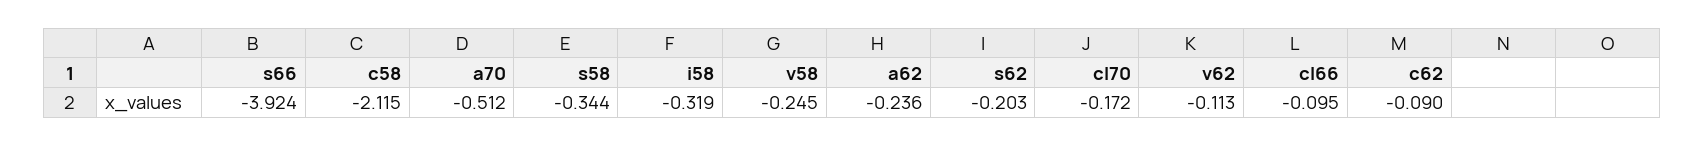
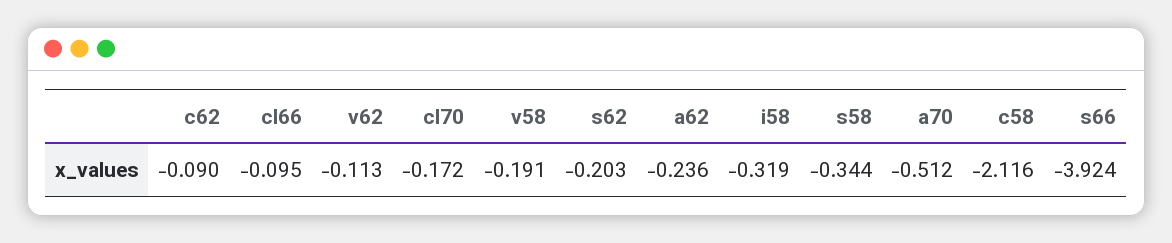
  {
    "s66": -3.924,
-   "c58": -2.115,
+   "c58": -2.116,
    "a70": -0.512,
    "s58": -0.344,
    "i58": -0.319,
-   "v58": -0.245,
+   "v58": -0.191,
    "a62": -0.236,
    "s62": -0.203,
    "cl70": -0.172,
    "v62": -0.113,
    "cl66": -0.095,
    "c62": -0.09
  }

